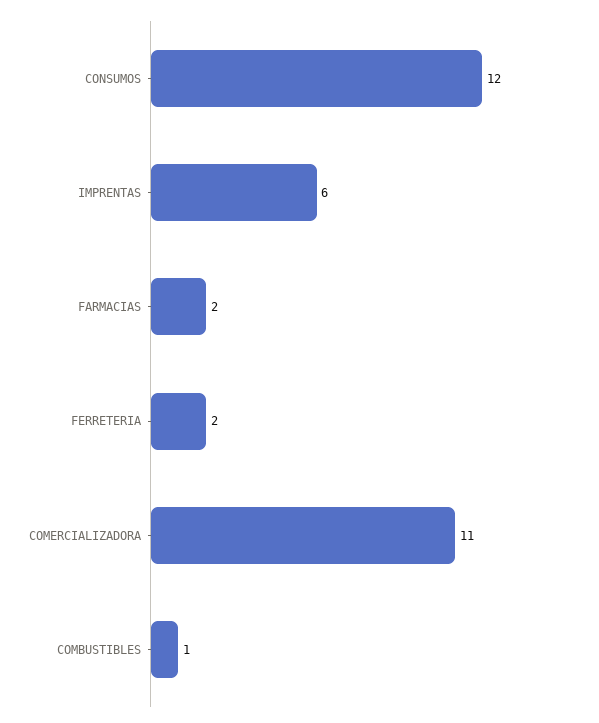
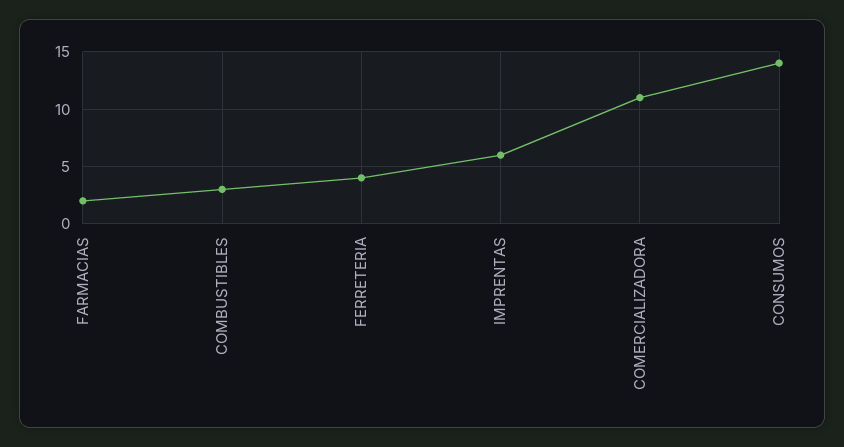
  {
-   "CONSUMOS": 12,
+   "CONSUMOS": 14,
    "IMPRENTAS": 6,
    "FARMACIAS": 2,
-   "FERRETERIA": 2,
+   "FERRETERIA": 4,
    "COMERCIALIZADORA": 11,
-   "COMBUSTIBLES": 1
+   "COMBUSTIBLES": 3
  }

